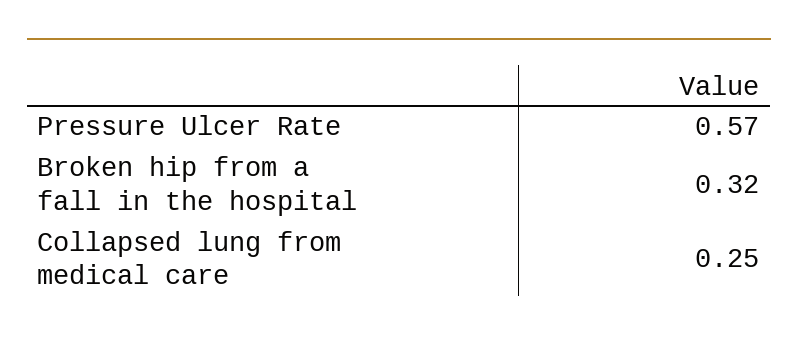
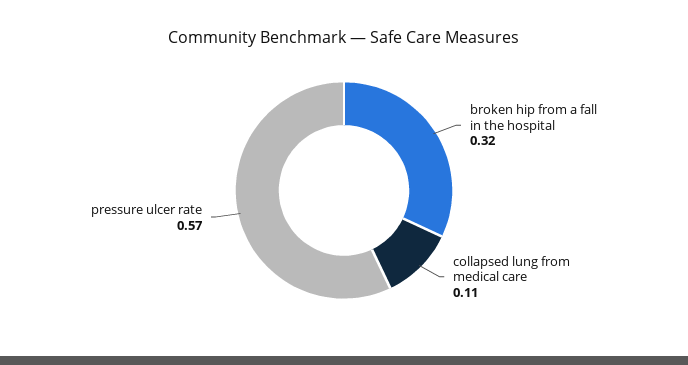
  {
    "Pressure Ulcer Rate": 0.57,
    "Broken hip from a fall in the hospital": 0.32,
-   "Collapsed lung from medical care": 0.25
+   "Collapsed lung from medical care": 0.11
  }

